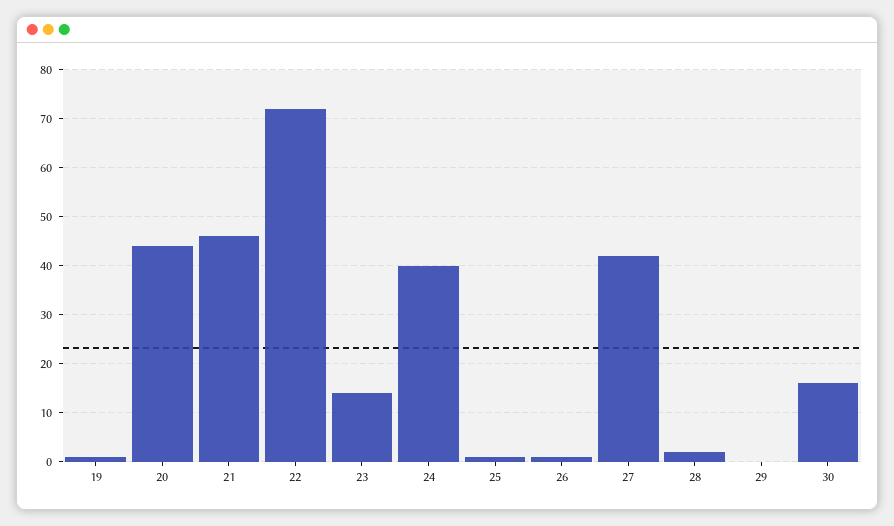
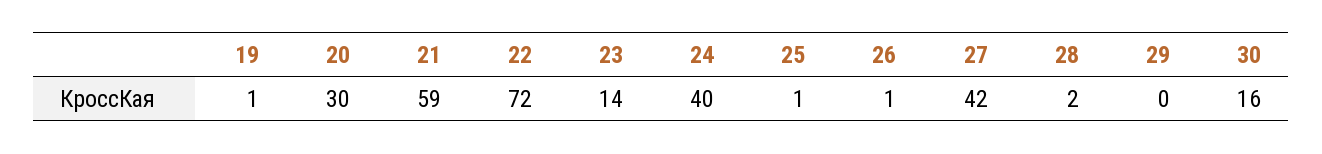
  {
    "19": 1,
-   "20": 45,
+   "20": 30,
-   "21": 45,
+   "21": 59,
    "22": 72,
    "23": 14,
    "24": 40,
    "25": 1,
    "26": 1,
    "27": 42,
    "28": 2,
    "29": 0,
    "30": 16
  }

